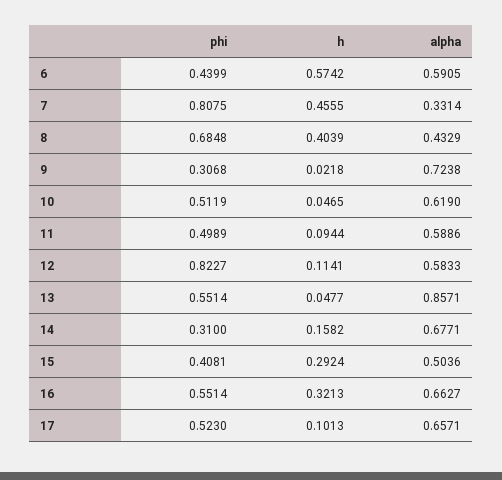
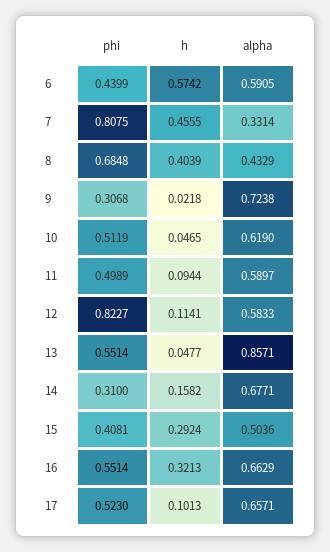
  {
    "phi": {
      "6": 0.4399,
      "7": 0.8075,
      "8": 0.6848,
      "9": 0.3068,
      "10": 0.5119,
      "11": 0.4989,
      "12": 0.8227,
      "13": 0.5514,
      "14": 0.31,
      "15": 0.4081,
      "16": 0.5514,
      "17": 0.523
    },
    "h": {
      "6": 0.5742,
      "7": 0.4555,
      "8": 0.4039,
      "9": 0.0218,
      "10": 0.0465,
      "11": 0.0944,
      "12": 0.1141,
      "13": 0.0477,
      "14": 0.1582,
      "15": 0.2924,
      "16": 0.3213,
      "17": 0.1013
    },
    "alpha": {
      "6": 0.5905,
      "7": 0.3314,
      "8": 0.4329,
      "9": 0.7238,
      "10": 0.619,
-     "11": 0.5886,
+     "11": 0.5897,
      "12": 0.5833,
      "13": 0.8571,
      "14": 0.6771,
      "15": 0.5036,
-     "16": 0.6627,
+     "16": 0.6629,
      "17": 0.6571
    }
  }

